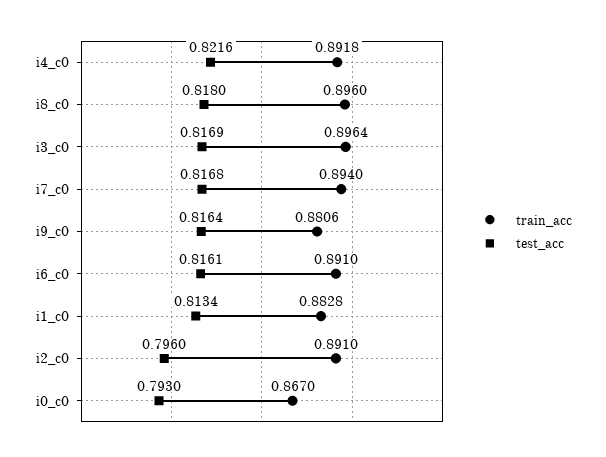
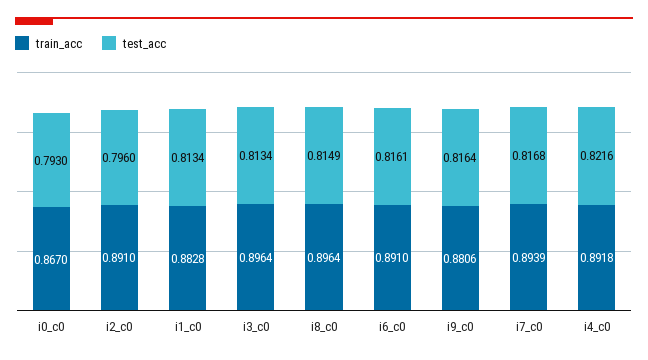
  {
    "train_acc": {
      "i4_c0": 0.8918,
-     "i8_c0": 0.896,
+     "i8_c0": 0.8964,
      "i3_c0": 0.8964,
-     "i7_c0": 0.894,
+     "i7_c0": 0.8939,
      "i9_c0": 0.8806,
      "i6_c0": 0.891,
      "i1_c0": 0.8828,
      "i2_c0": 0.891,
      "i0_c0": 0.867
    },
    "test_acc": {
      "i4_c0": 0.8216,
-     "i8_c0": 0.818,
+     "i8_c0": 0.8149,
-     "i3_c0": 0.8169,
+     "i3_c0": 0.8134,
      "i7_c0": 0.8168,
      "i9_c0": 0.8164,
      "i6_c0": 0.8161,
      "i1_c0": 0.8134,
      "i2_c0": 0.796,
      "i0_c0": 0.793
    }
  }

